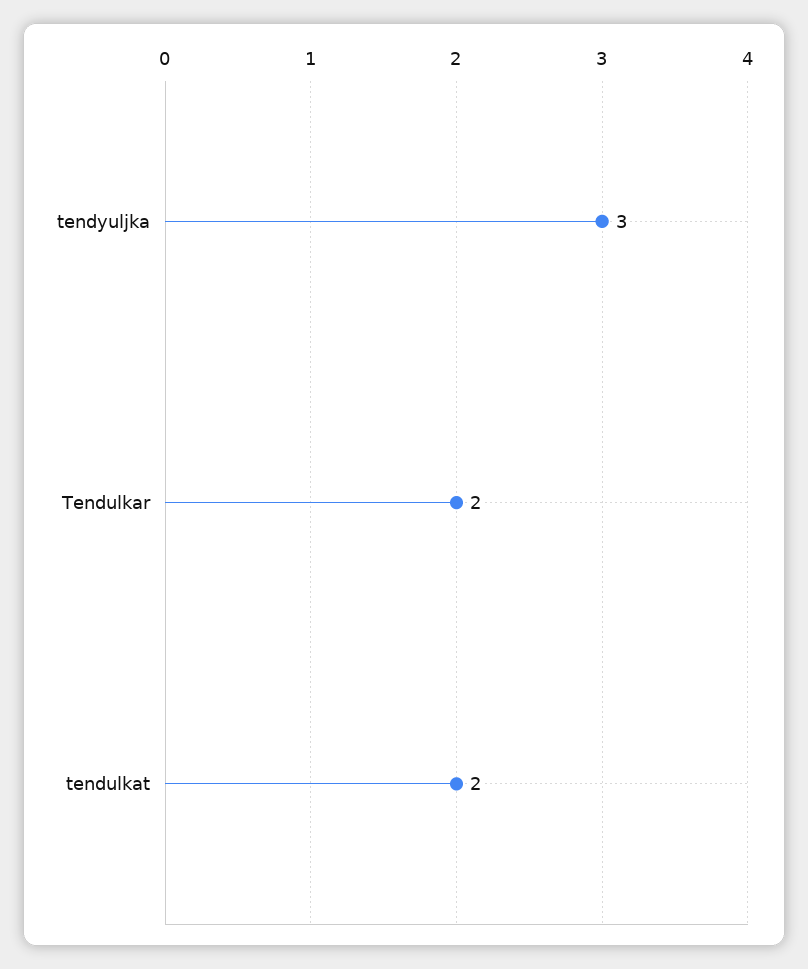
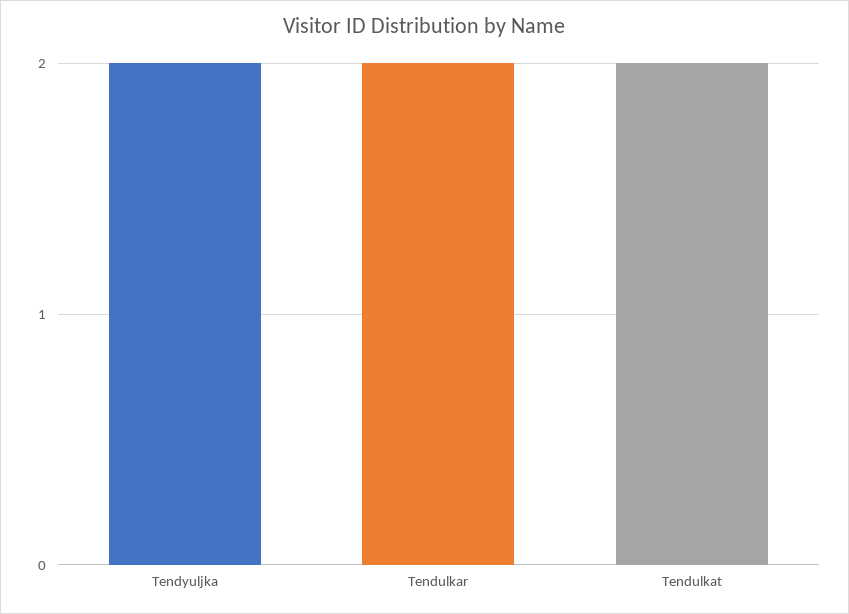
  {
-   "tendyuljka": 3,
+   "tendyuljka": 2,
    "Tendulkar": 2,
    "tendulkat": 2
  }

